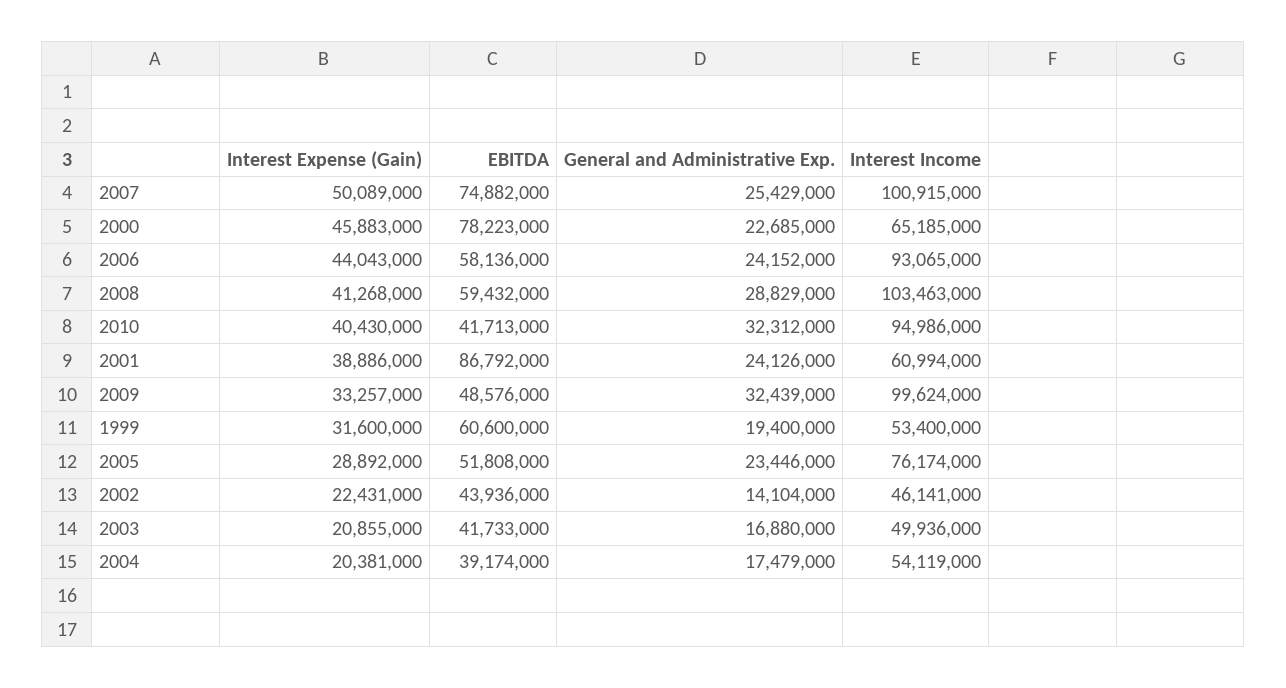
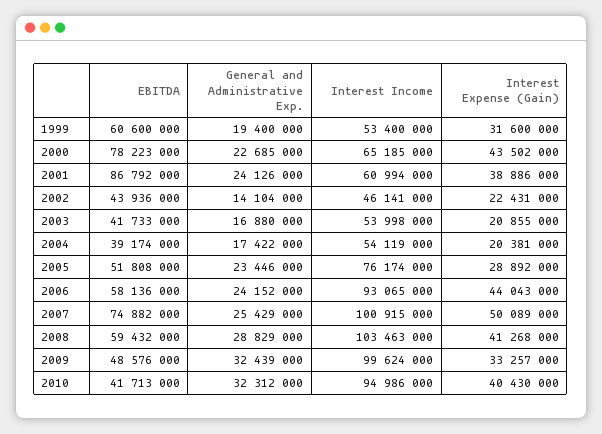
  {
    "Interest Expense (Gain)": {
      "2007": 50089000,
-     "2000": 45883000,
+     "2000": 43502000,
      "2006": 44043000,
      "2008": 41268000,
      "2010": 40430000,
      "2001": 38886000,
      "2009": 33257000,
      "1999": 31600000,
      "2005": 28892000,
      "2002": 22431000,
      "2003": 20855000,
      "2004": 20381000
    },
    "EBITDA": {
      "2007": 74882000,
      "2000": 78223000,
      "2006": 58136000,
      "2008": 59432000,
      "2010": 41713000,
      "2001": 86792000,
      "2009": 48576000,
      "1999": 60600000,
      "2005": 51808000,
      "2002": 43936000,
      "2003": 41733000,
      "2004": 39174000
    },
    "General and Administrative Exp.": {
      "2007": 25429000,
      "2000": 22685000,
      "2006": 24152000,
      "2008": 28829000,
      "2010": 32312000,
      "2001": 24126000,
      "2009": 32439000,
      "1999": 19400000,
      "2005": 23446000,
      "2002": 14104000,
      "2003": 16880000,
-     "2004": 17479000
+     "2004": 17422000
    },
    "Interest Income": {
      "2007": 100915000,
      "2000": 65185000,
      "2006": 93065000,
      "2008": 103463000,
      "2010": 94986000,
      "2001": 60994000,
      "2009": 99624000,
      "1999": 53400000,
      "2005": 76174000,
      "2002": 46141000,
-     "2003": 49936000,
+     "2003": 53998000,
      "2004": 54119000
    }
  }

